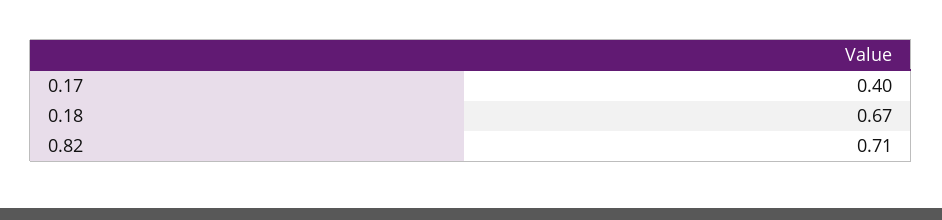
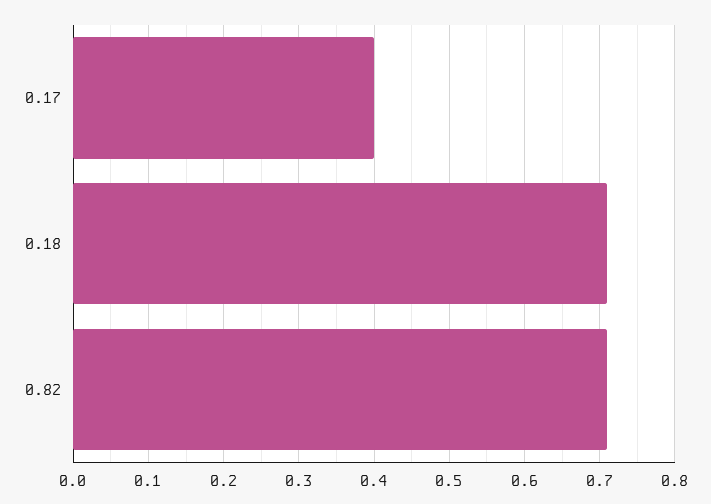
  {
    "0.17": 0.4,
-   "0.18": 0.67,
+   "0.18": 0.71,
    "0.82": 0.71
  }

